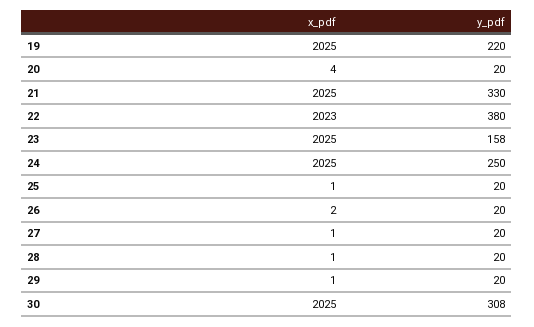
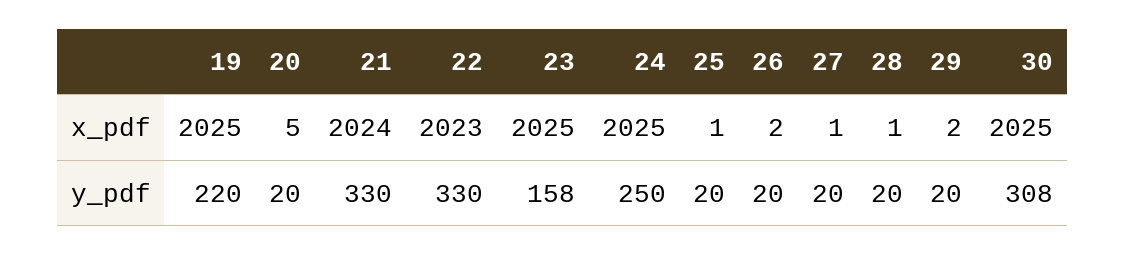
  {
    "x_pdf": {
      "19": 2025,
-     "20": 4,
+     "20": 5,
-     "21": 2025,
+     "21": 2024,
      "22": 2023,
      "23": 2025,
      "24": 2025,
      "25": 1,
      "26": 2,
      "27": 1,
      "28": 1,
-     "29": 1,
+     "29": 2,
      "30": 2025
    },
    "y_pdf": {
      "19": 220,
      "20": 20,
      "21": 330,
-     "22": 380,
+     "22": 330,
      "23": 158,
      "24": 250,
      "25": 20,
      "26": 20,
      "27": 20,
      "28": 20,
      "29": 20,
      "30": 308
    }
  }

